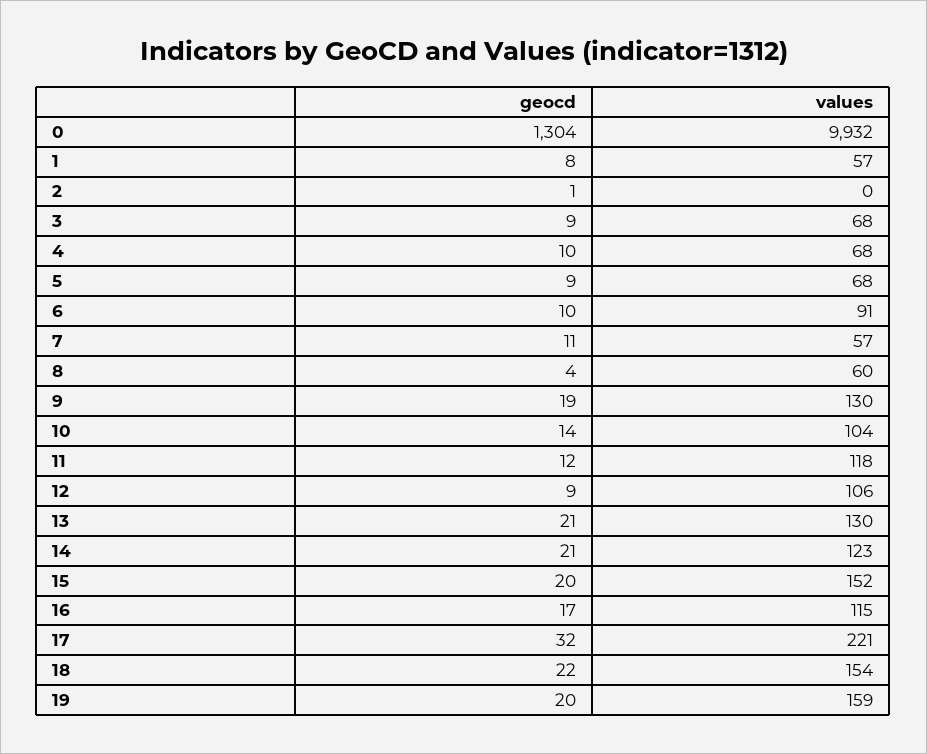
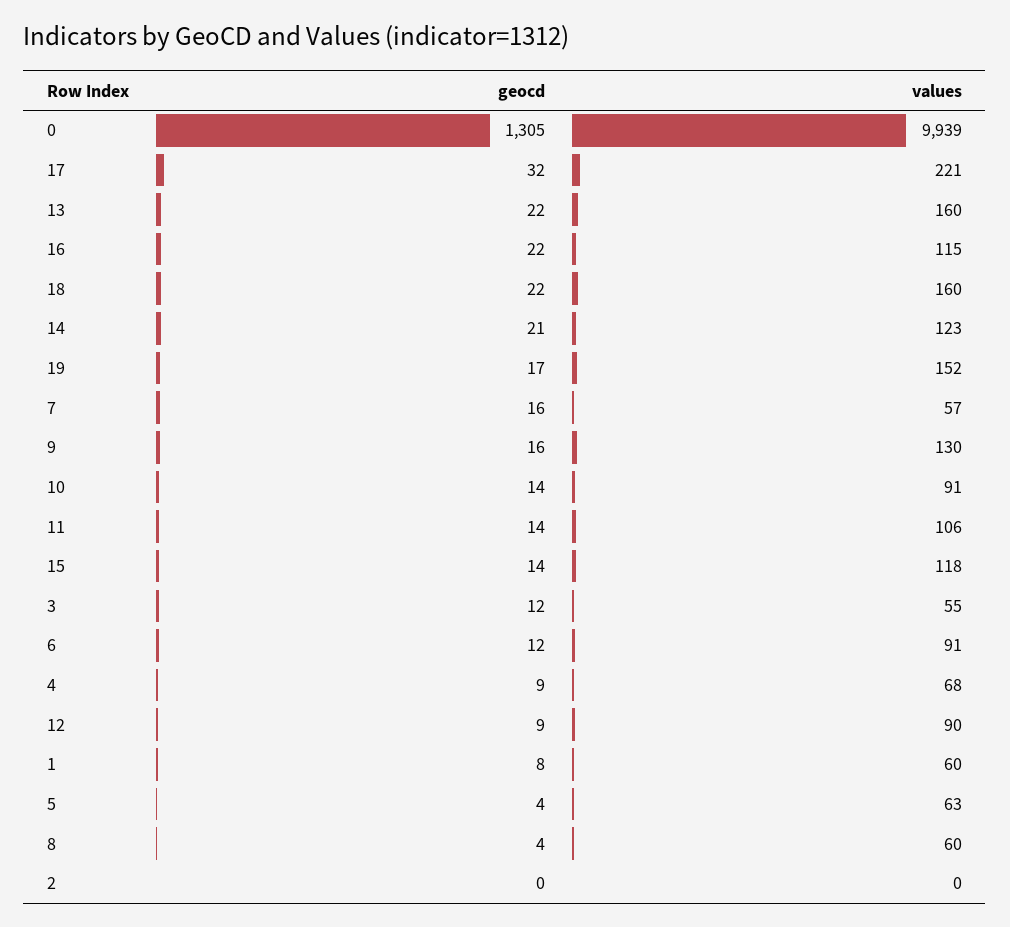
  {
    "geocd": {
-     "0": 1304,
+     "0": 1305,
      "1": 8,
-     "2": 1,
+     "2": 0,
-     "3": 9,
+     "3": 12,
-     "4": 10,
+     "4": 9,
-     "5": 9,
+     "5": 4,
-     "6": 10,
+     "6": 12,
-     "7": 11,
+     "7": 16,
      "8": 4,
-     "9": 19,
+     "9": 16,
      "10": 14,
-     "11": 12,
+     "11": 14,
      "12": 9,
-     "13": 21,
+     "13": 22,
      "14": 21,
-     "15": 20,
+     "15": 14,
-     "16": 17,
+     "16": 22,
      "17": 32,
      "18": 22,
-     "19": 20
+     "19": 17
    },
    "values": {
-     "0": 9932,
+     "0": 9939,
-     "1": 57,
+     "1": 60,
      "2": 0,
-     "3": 68,
+     "3": 55,
      "4": 68,
-     "5": 68,
+     "5": 63,
      "6": 91,
      "7": 57,
      "8": 60,
      "9": 130,
-     "10": 104,
+     "10": 91,
-     "11": 118,
+     "11": 106,
-     "12": 106,
+     "12": 90,
-     "13": 130,
+     "13": 160,
      "14": 123,
-     "15": 152,
+     "15": 118,
      "16": 115,
      "17": 221,
-     "18": 154,
+     "18": 160,
-     "19": 159
+     "19": 152
    }
  }

